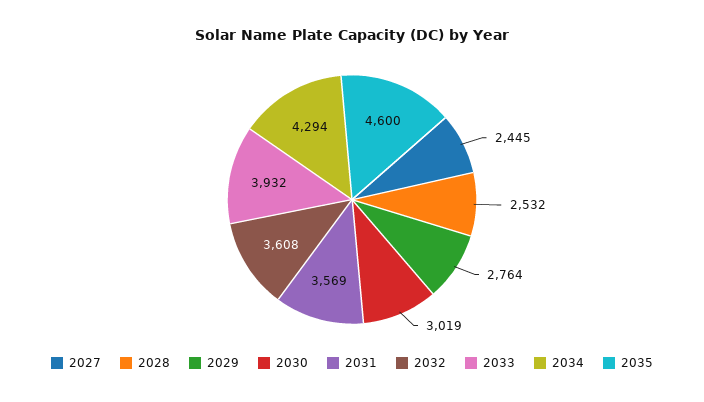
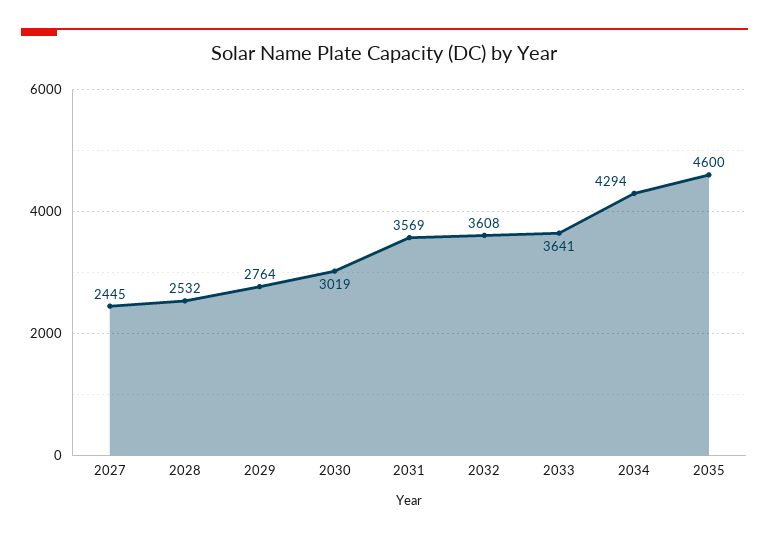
  {
    "2027": 2445,
    "2028": 2532,
    "2029": 2764,
    "2030": 3019,
    "2031": 3569,
    "2032": 3608,
-   "2033": 3932,
+   "2033": 3641,
    "2034": 4294,
    "2035": 4600
  }

